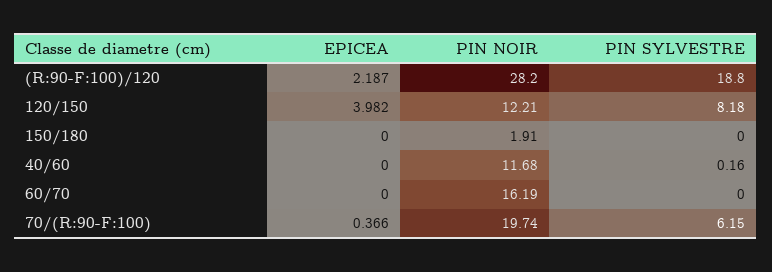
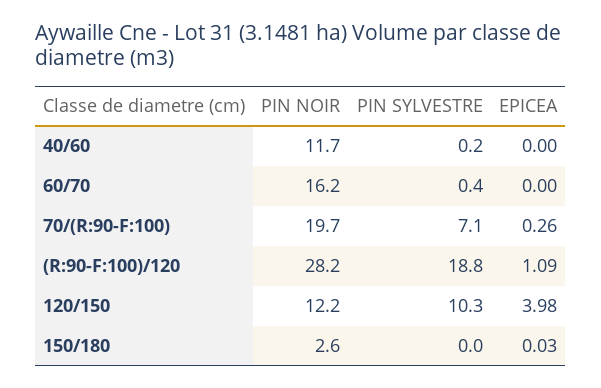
  {
    "EPICEA": {
-     "(R:90-F:100)/120": 2.187,
+     "(R:90-F:100)/120": 1.09,
      "120/150": 3.982,
-     "150/180": 0,
+     "150/180": 0.03,
      "40/60": 0,
      "60/70": 0,
-     "70/(R:90-F:100)": 0.366
+     "70/(R:90-F:100)": 0.26
    },
    "PIN NOIR": {
      "(R:90-F:100)/120": 28.2,
      "120/150": 12.21,
-     "150/180": 1.91,
+     "150/180": 2.6,
      "40/60": 11.68,
      "60/70": 16.19,
      "70/(R:90-F:100)": 19.74
    },
    "PIN SYLVESTRE": {
      "(R:90-F:100)/120": 18.8,
-     "120/150": 8.18,
+     "120/150": 10.3,
      "150/180": 0,
      "40/60": 0.16,
-     "60/70": 0,
+     "60/70": 0.4,
-     "70/(R:90-F:100)": 6.15
+     "70/(R:90-F:100)": 7.1
    }
  }

